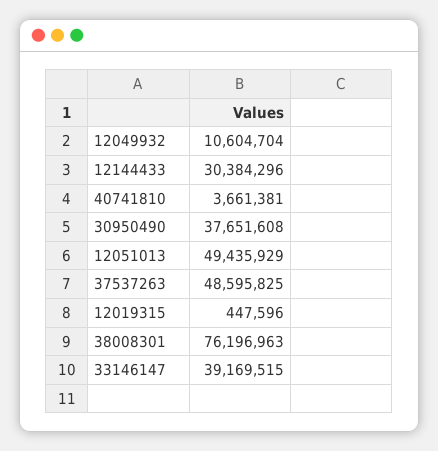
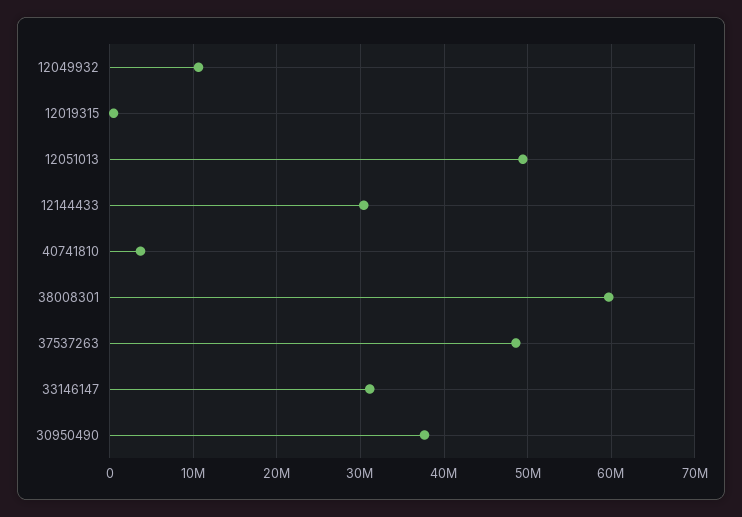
  {
    "12049932": 10604704,
    "12144433": 30384296,
    "40741810": 3661381,
    "30950490": 37651608,
    "12051013": 49435929,
    "37537263": 48595825,
    "12019315": 447596,
-   "38008301": 76196963,
+   "38008301": 60000000,
-   "33146147": 39169515
+   "33146147": 31000000
  }

